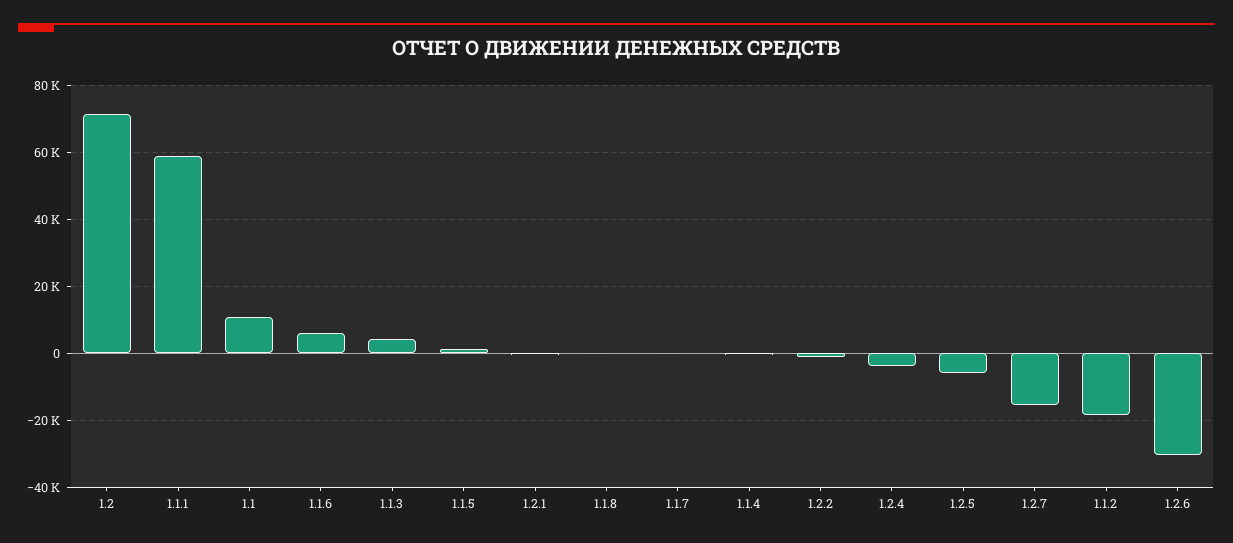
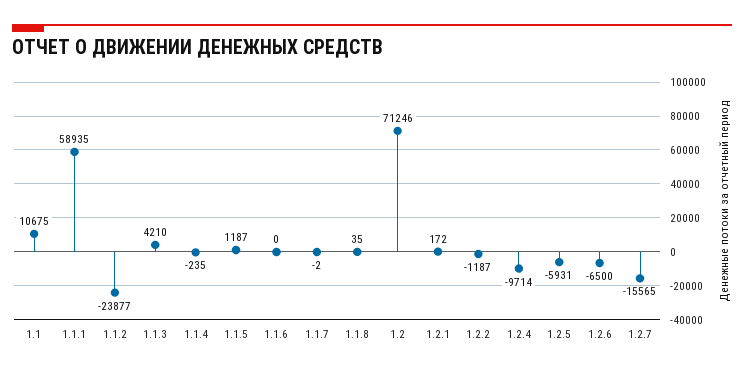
  {
    "1.2": 71246,
    "1.1.1": 58935,
    "1.1": 10675,
-   "1.1.6": 6000,
+   "1.1.6": 0,
    "1.1.3": 4210,
    "1.1.5": 1187,
    "1.2.1": 172,
    "1.1.8": 35,
    "1.1.7": -2,
    "1.1.4": -235,
    "1.2.2": -1187,
-   "1.2.4": -4000,
+   "1.2.4": -9714,
    "1.2.5": -5931,
    "1.2.7": -15565,
-   "1.1.2": -18000,
+   "1.1.2": -23877,
-   "1.2.6": -30000
+   "1.2.6": -6500
  }

